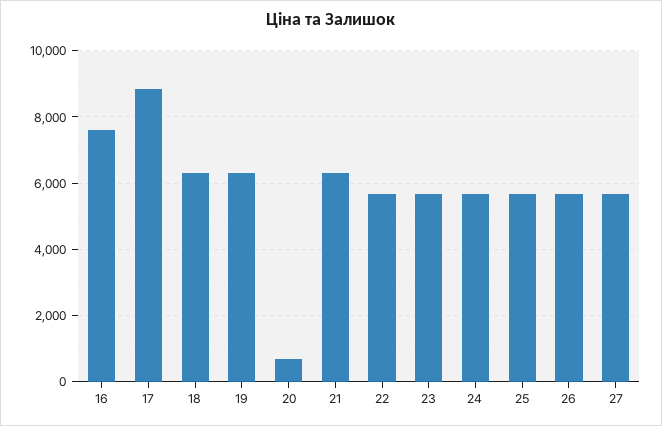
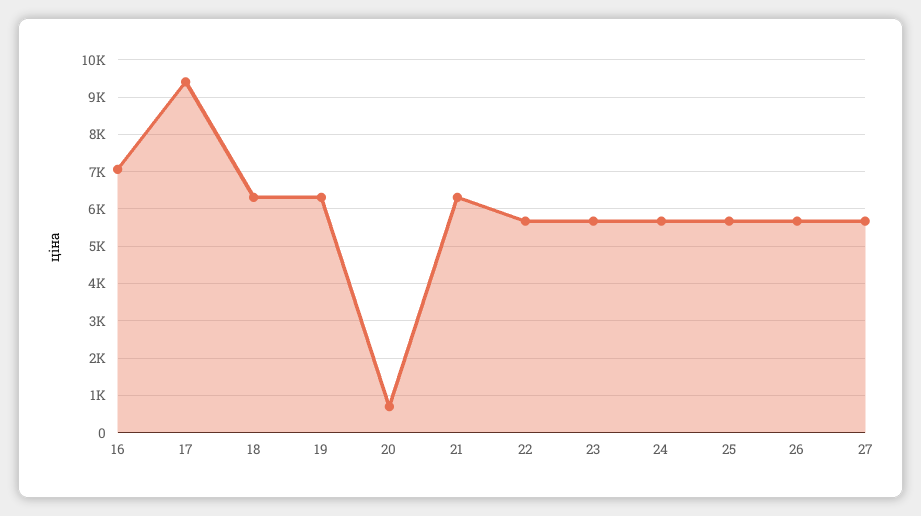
  {
-   "16": 7600,
+   "16": 7000,
-   "17": 8800,
+   "17": 9400,
    "18": 6400,
    "19": 6400,
    "20": 600,
    "21": 6400,
    "22": 5600,
    "23": 5600,
    "24": 5600,
    "25": 5600,
    "26": 5600,
    "27": 5600
  }

